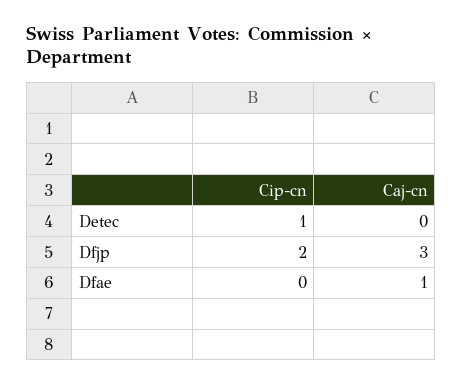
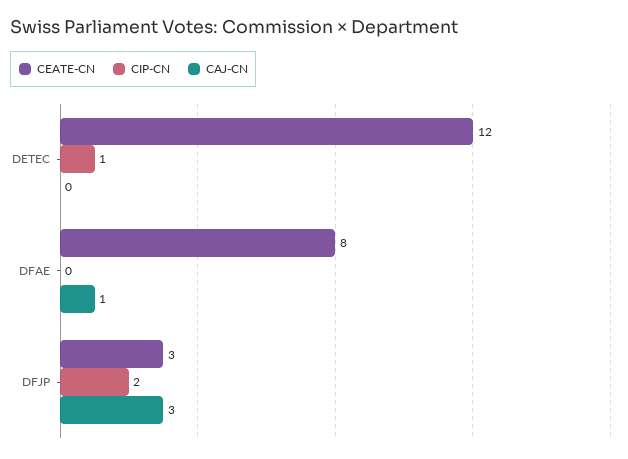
  {
    "Cip-cn": {
      "Detec": 1,
      "Dfjp": 2,
      "Dfae": 0
    },
    "Caj-cn": {
      "Detec": 0,
      "Dfjp": 3,
      "Dfae": 1
-   }
+   },
+   "CEATE-CN": {
+     "Detec": 12,
+     "Dfae": 8,
+     "Dfjp": 3
+   }
  }

